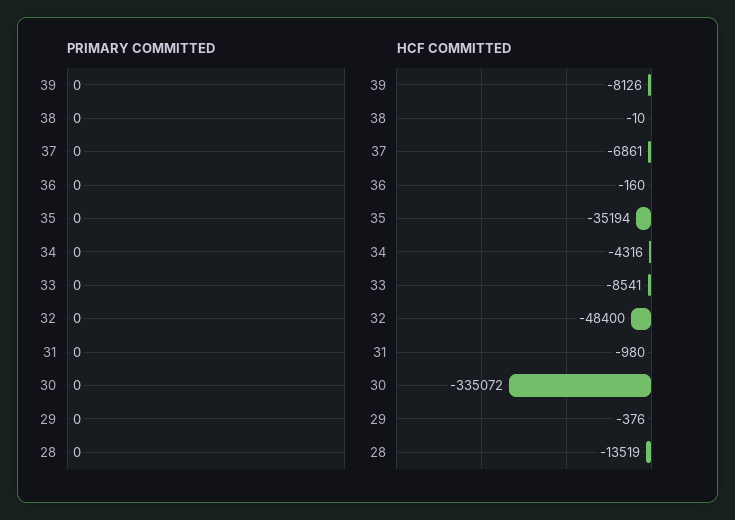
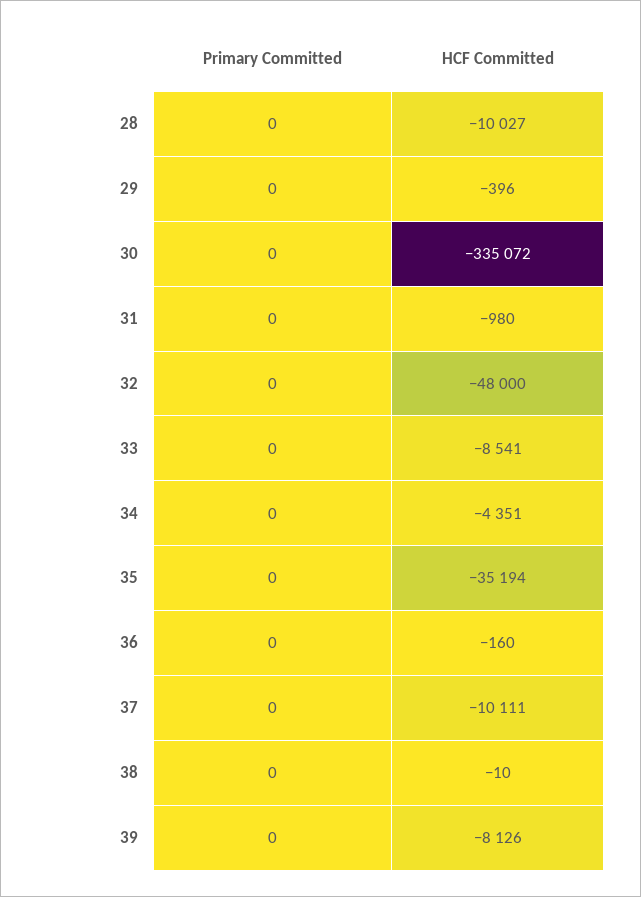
  {
    "PRIMARY COMMITTED": {
      "39": 0,
      "38": 0,
      "37": 0,
      "36": 0,
      "35": 0,
      "34": 0,
      "33": 0,
      "32": 0,
      "31": 0,
      "30": 0,
      "29": 0,
      "28": 0
    },
    "HCF COMMITTED": {
      "39": -8126,
      "38": -10,
-     "37": -6861,
+     "37": -10111,
      "36": -160,
      "35": -35194,
-     "34": -4316,
+     "34": -4351,
      "33": -8541,
-     "32": -48400,
+     "32": -48000,
      "31": -980,
      "30": -335072,
-     "29": -376,
+     "29": -396,
-     "28": -13519
+     "28": -10027
    }
  }

